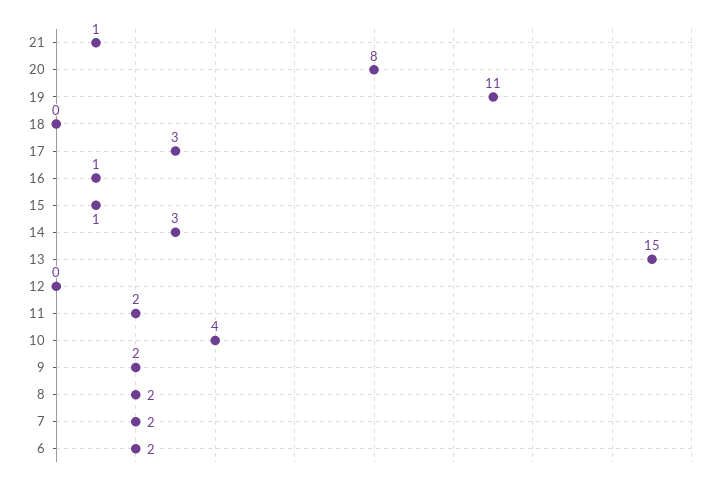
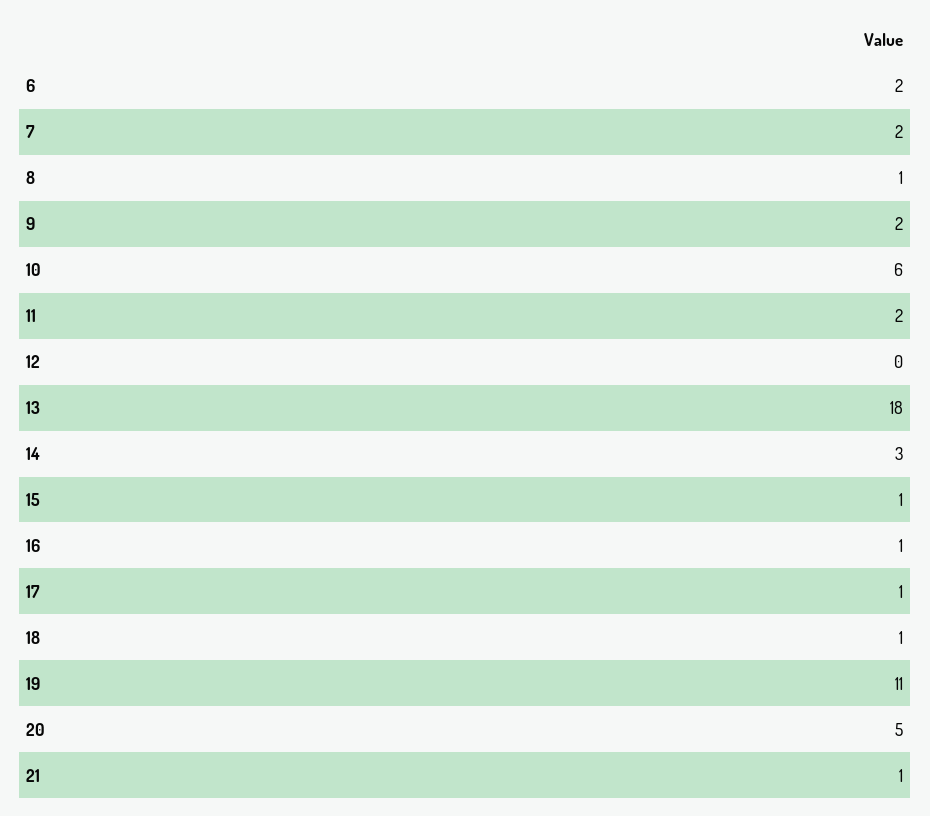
  {
    "21": 1,
-   "20": 8,
+   "20": 5,
    "19": 11,
-   "18": 0,
+   "18": 1,
-   "17": 3,
+   "17": 1,
    "16": 1,
    "15": 1,
    "14": 3,
-   "13": 15,
+   "13": 18,
    "12": 0,
    "11": 2,
-   "10": 4,
+   "10": 6,
    "9": 2,
-   "8": 2,
+   "8": 1,
    "7": 2,
    "6": 2
  }

